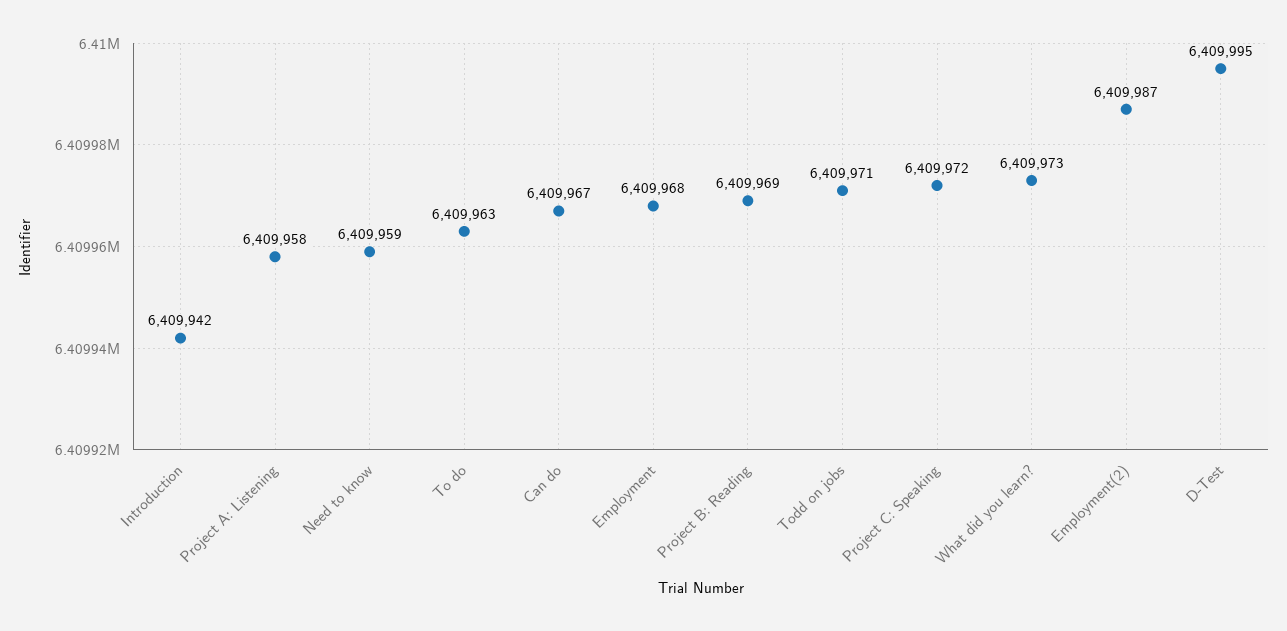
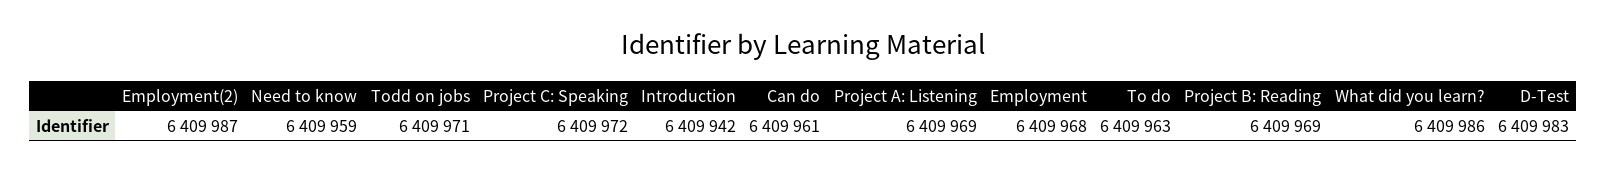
  {
    "Introduction": 6409942,
-   "Project A: Listening": 6409958,
+   "Project A: Listening": 6409969,
    "Need to know": 6409959,
    "To do": 6409963,
-   "Can do": 6409967,
+   "Can do": 6409961,
    "Employment": 6409968,
    "Project B: Reading": 6409969,
    "Todd on jobs": 6409971,
    "Project C: Speaking": 6409972,
-   "What did you learn?": 6409973,
+   "What did you learn?": 6409986,
    "Employment(2)": 6409987,
-   "D-Test": 6409995
+   "D-Test": 6409983
  }

